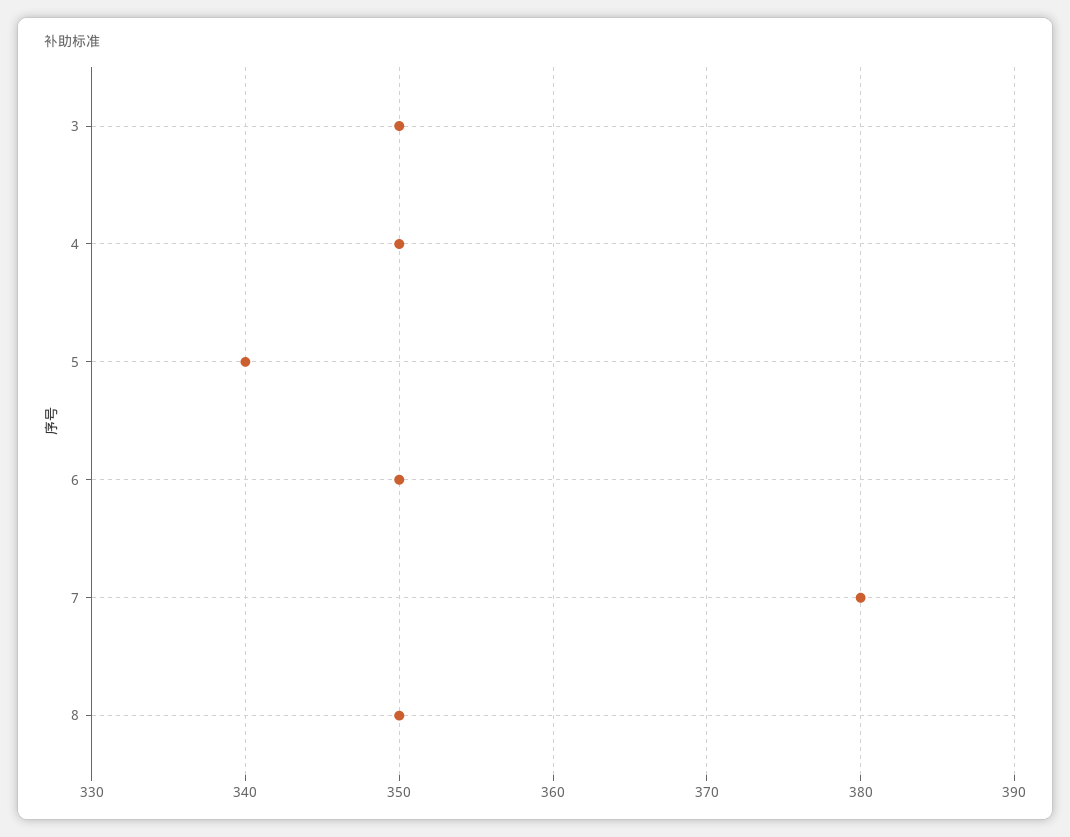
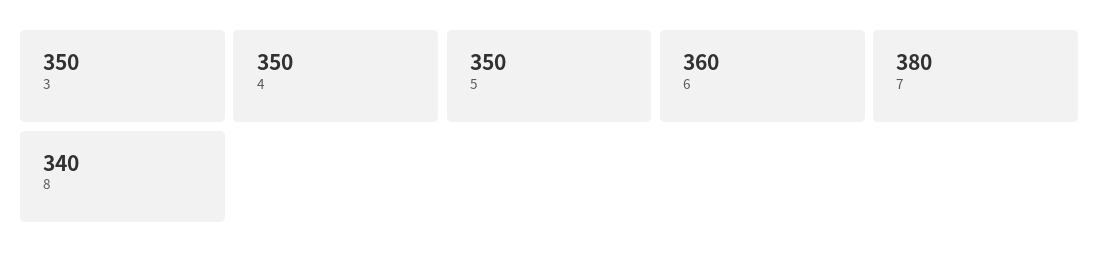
  {
    "3": 350,
    "4": 350,
-   "5": 340,
+   "5": 350,
-   "6": 350,
+   "6": 360,
    "7": 380,
-   "8": 350
+   "8": 340
  }

